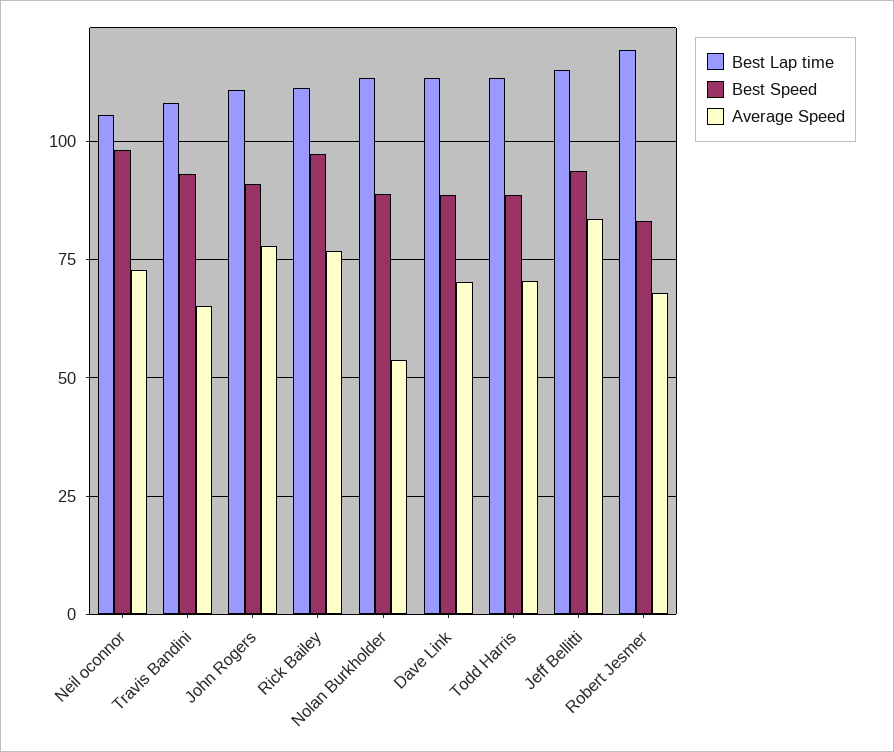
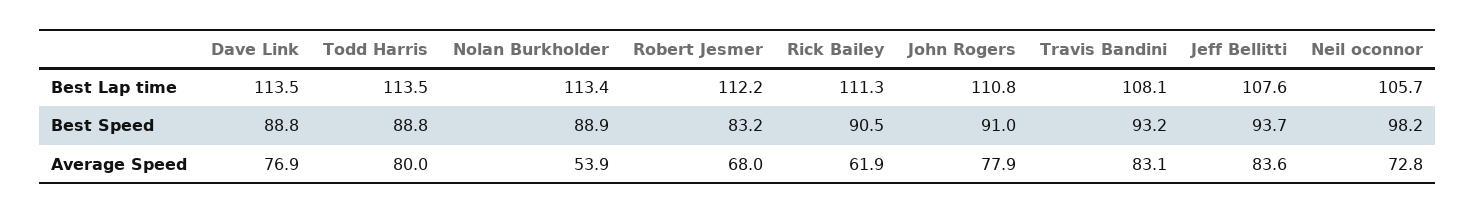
  {
    "Best Lap time": {
      "Neil oconnor": 105.7,
      "Travis Bandini": 108.1,
      "John Rogers": 110.8,
      "Rick Bailey": 111.3,
      "Nolan Burkholder": 113.4,
      "Dave Link": 113.5,
      "Todd Harris": 113.5,
-     "Jeff Bellitti": 115,
+     "Jeff Bellitti": 107.6,
-     "Robert Jesmer": 120
+     "Robert Jesmer": 112.2
    },
    "Best Speed": {
      "Neil oconnor": 98.2,
      "Travis Bandini": 93.2,
      "John Rogers": 91,
-     "Rick Bailey": 97.5,
+     "Rick Bailey": 90.5,
      "Nolan Burkholder": 88.9,
      "Dave Link": 88.8,
      "Todd Harris": 88.8,
      "Jeff Bellitti": 93.7,
      "Robert Jesmer": 83.2
    },
    "Average Speed": {
      "Neil oconnor": 72.8,
-     "Travis Bandini": 65,
+     "Travis Bandini": 83.1,
      "John Rogers": 77.9,
-     "Rick Bailey": 77.5,
+     "Rick Bailey": 61.9,
      "Nolan Burkholder": 53.9,
-     "Dave Link": 70,
+     "Dave Link": 76.9,
-     "Todd Harris": 70,
+     "Todd Harris": 80,
      "Jeff Bellitti": 83.6,
      "Robert Jesmer": 68
    }
  }

